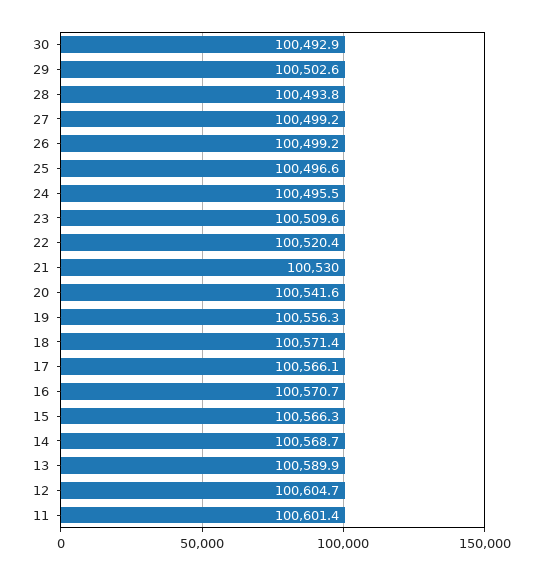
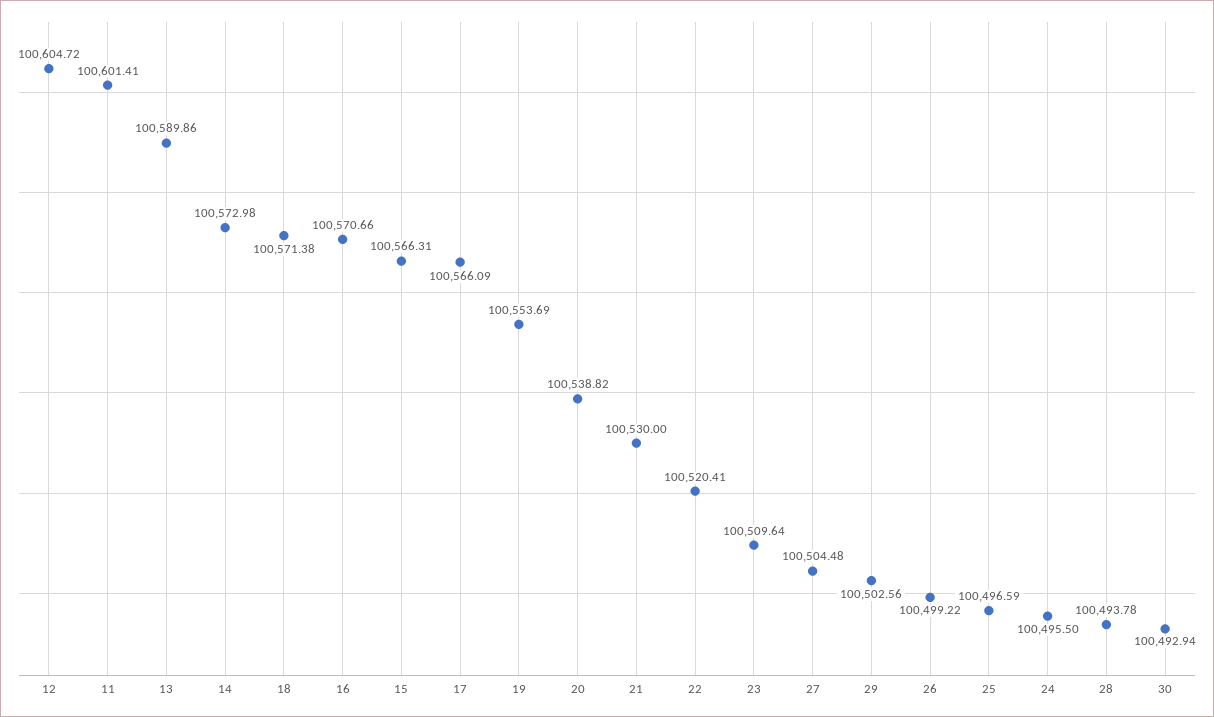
  {
    "30": 100492.94,
    "29": 100502.56,
    "28": 100493.78,
-   "27": 100499.2,
+   "27": 100504.48,
    "26": 100499.22,
    "25": 100496.59,
    "24": 100495.5,
    "23": 100509.64,
    "22": 100520.41,
    "21": 100530,
-   "20": 100541.6,
+   "20": 100538.82,
-   "19": 100556.3,
+   "19": 100553.69,
    "18": 100571.38,
    "17": 100566.09,
    "16": 100570.66,
    "15": 100566.31,
-   "14": 100568.7,
+   "14": 100572.98,
    "13": 100589.86,
    "12": 100604.72,
    "11": 100601.41
  }

